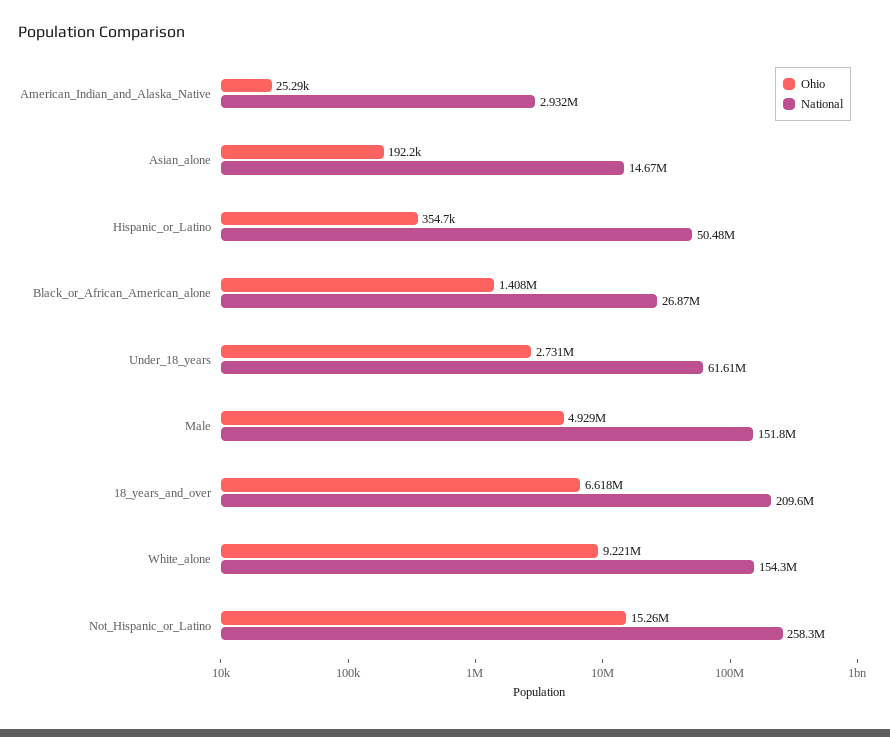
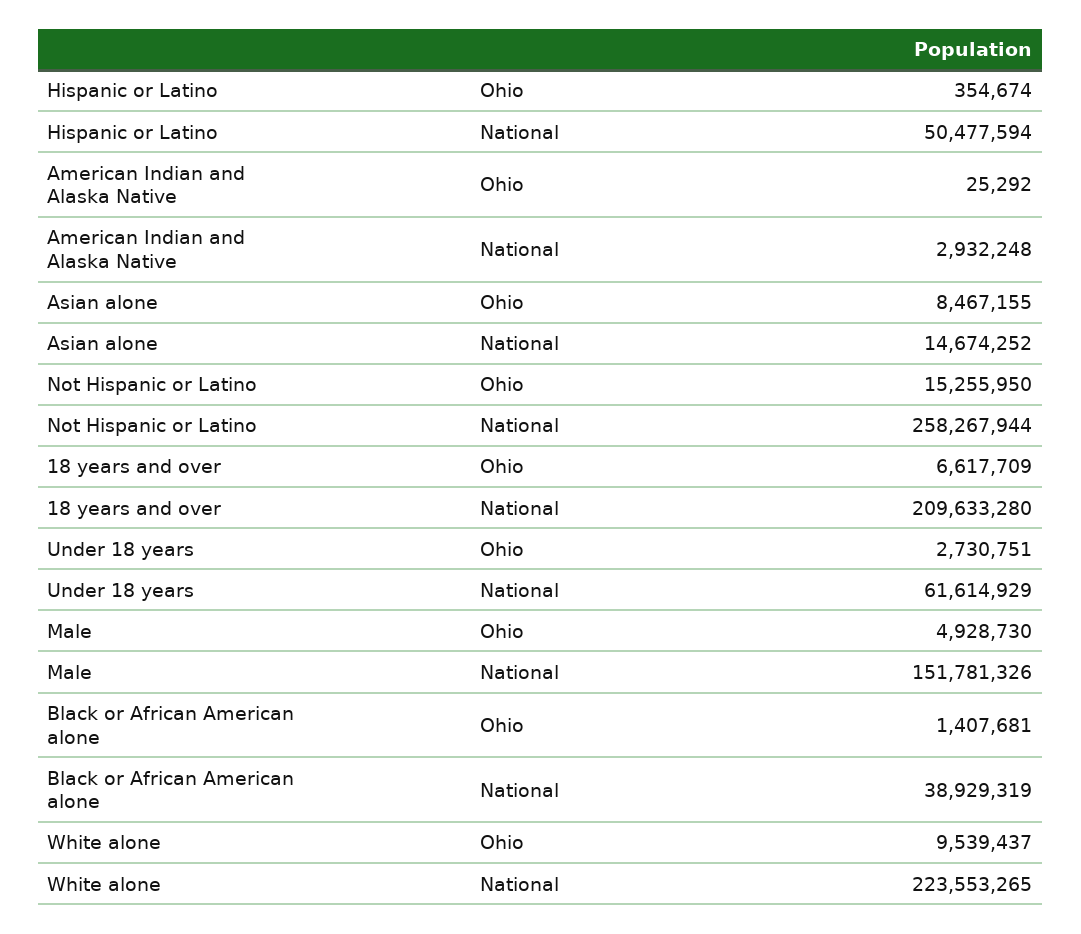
  {
    "Ohio": {
      "American_Indian_and_Alaska_Native": 25292,
-     "Asian_alone": 192200,
+     "Asian_alone": 8467155,
      "Hispanic_or_Latino": 354674,
      "Black_or_African_American_alone": 1407681,
      "Under_18_years": 2730751,
      "Male": 4928730,
      "18_years_and_over": 6617709,
-     "White_alone": 9221000,
+     "White_alone": 9539437,
      "Not_Hispanic_or_Latino": 15255950
    },
    "National": {
      "American_Indian_and_Alaska_Native": 2932248,
      "Asian_alone": 14674252,
      "Hispanic_or_Latino": 50477594,
-     "Black_or_African_American_alone": 26870000,
+     "Black_or_African_American_alone": 38929319,
      "Under_18_years": 61614929,
      "Male": 151781326,
      "18_years_and_over": 209633280,
-     "White_alone": 154300000,
+     "White_alone": 223553265,
      "Not_Hispanic_or_Latino": 258267944
    }
  }

